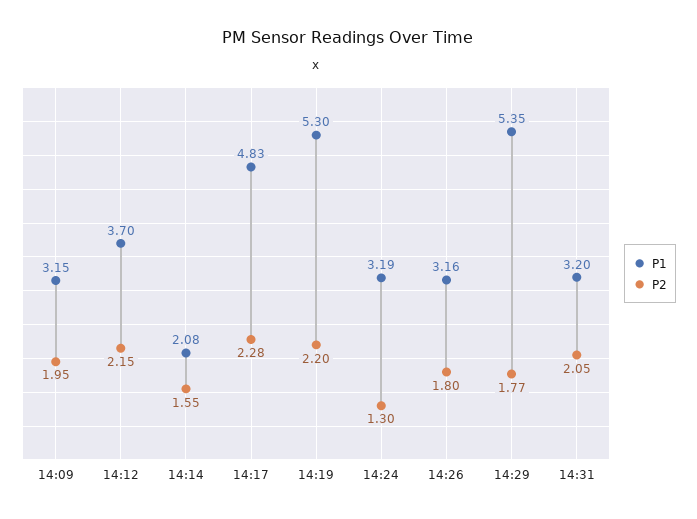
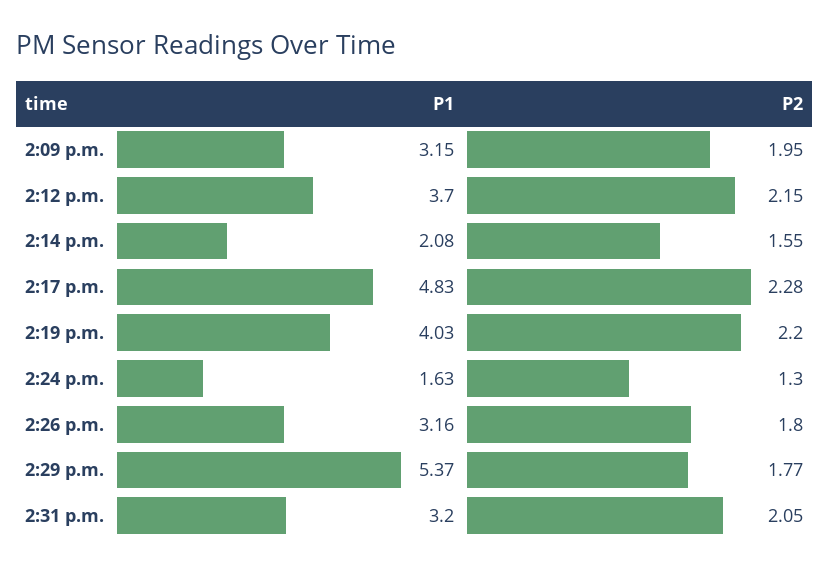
  {
    "P1": {
      "14:09": 3.15,
      "14:12": 3.7,
      "14:14": 2.08,
      "14:17": 4.83,
-     "14:19": 5.3,
+     "14:19": 4.03,
-     "14:24": 3.19,
+     "14:24": 1.63,
      "14:26": 3.16,
-     "14:29": 5.35,
+     "14:29": 5.37,
      "14:31": 3.2
    },
    "P2": {
      "14:09": 1.95,
      "14:12": 2.15,
      "14:14": 1.55,
      "14:17": 2.28,
      "14:19": 2.2,
      "14:24": 1.3,
      "14:26": 1.8,
      "14:29": 1.77,
      "14:31": 2.05
    }
  }

